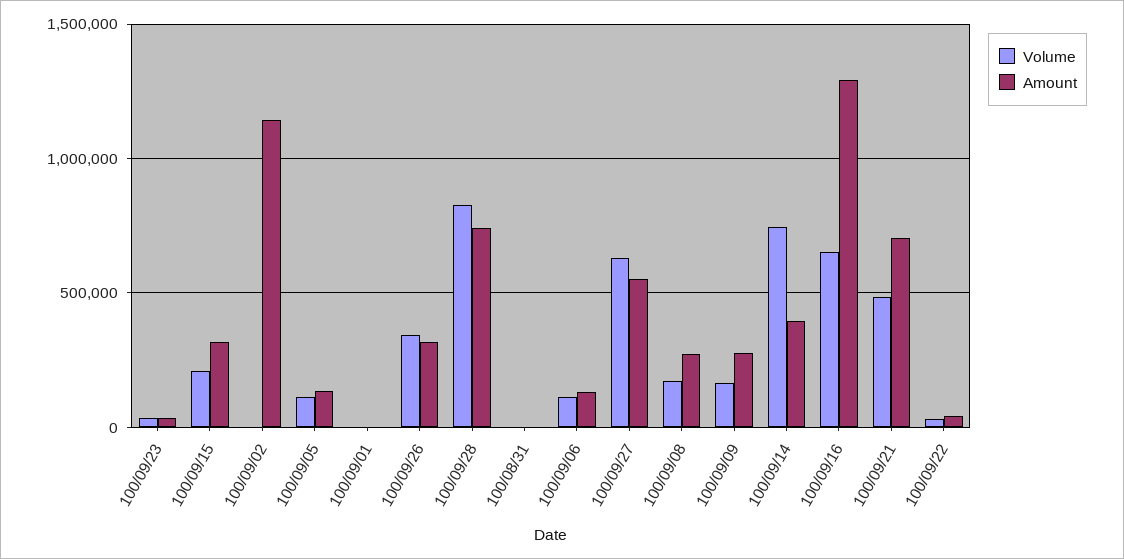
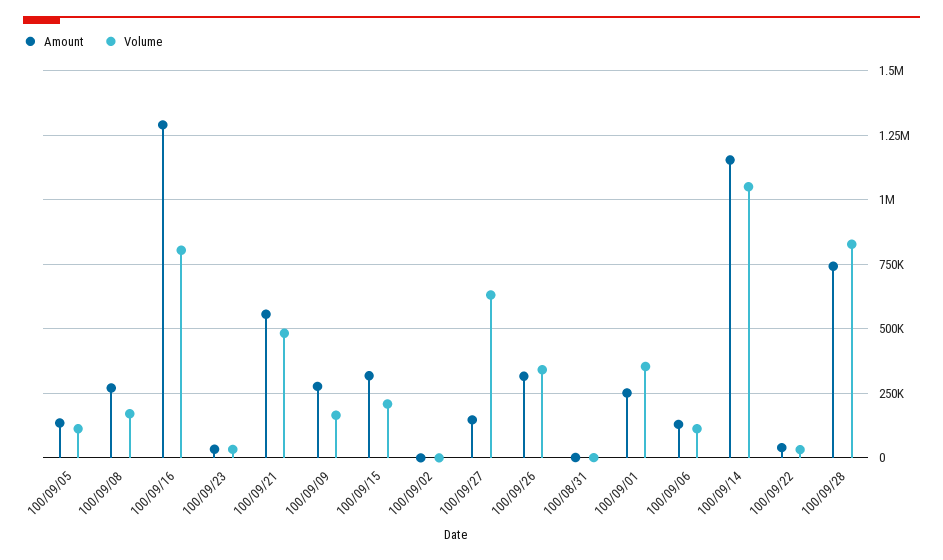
  {
    "Volume": {
      "100/09/23": 25000,
      "100/09/15": 200000,
      "100/09/02": 0,
      "100/09/05": 125000,
-     "100/09/01": 0,
+     "100/09/01": 350000,
      "100/09/26": 350000,
      "100/09/28": 825000,
      "100/08/31": 0,
      "100/09/06": 125000,
      "100/09/27": 625000,
      "100/09/08": 175000,
      "100/09/09": 175000,
-     "100/09/14": 750000,
+     "100/09/14": 1050000,
-     "100/09/16": 650000,
+     "100/09/16": 800000,
      "100/09/21": 475000,
      "100/09/22": 25000
    },
    "Amount": {
      "100/09/23": 25000,
      "100/09/15": 325000,
-     "100/09/02": 1150000,
+     "100/09/02": 0,
      "100/09/05": 125000,
-     "100/09/01": 0,
+     "100/09/01": 250000,
      "100/09/26": 325000,
      "100/09/28": 750000,
      "100/08/31": 0,
      "100/09/06": 125000,
-     "100/09/27": 550000,
+     "100/09/27": 150000,
      "100/09/08": 275000,
      "100/09/09": 275000,
-     "100/09/14": 400000,
+     "100/09/14": 1150000,
      "100/09/16": 1300000,
-     "100/09/21": 700000,
+     "100/09/21": 550000,
      "100/09/22": 50000
    }
  }

